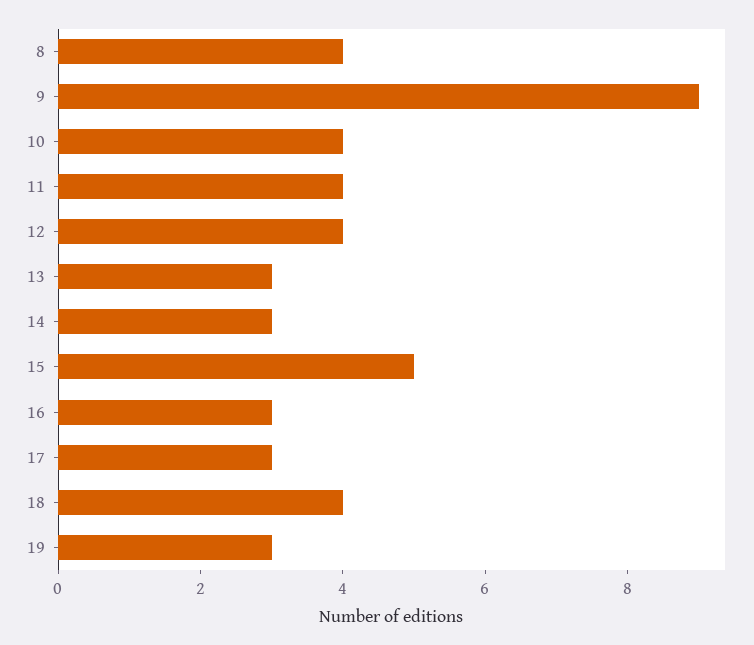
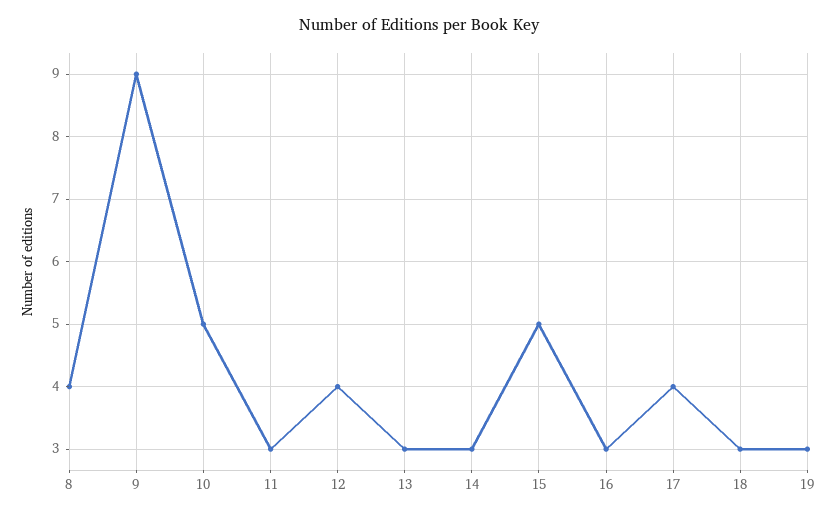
  {
    "8": 4,
    "9": 9,
-   "10": 4,
+   "10": 5,
-   "11": 4,
+   "11": 3,
    "12": 4,
    "13": 3,
    "14": 3,
    "15": 5,
    "16": 3,
-   "17": 3,
+   "17": 4,
-   "18": 4,
+   "18": 3,
    "19": 3
  }

